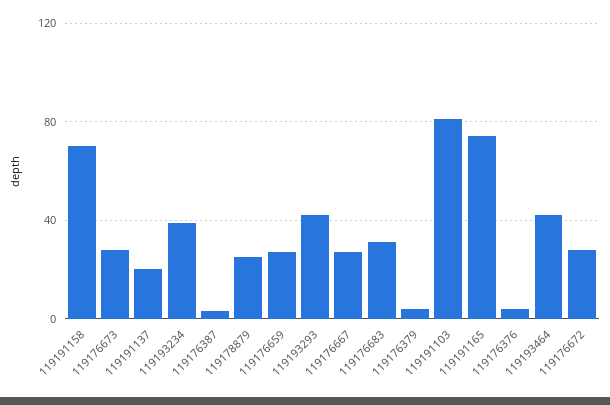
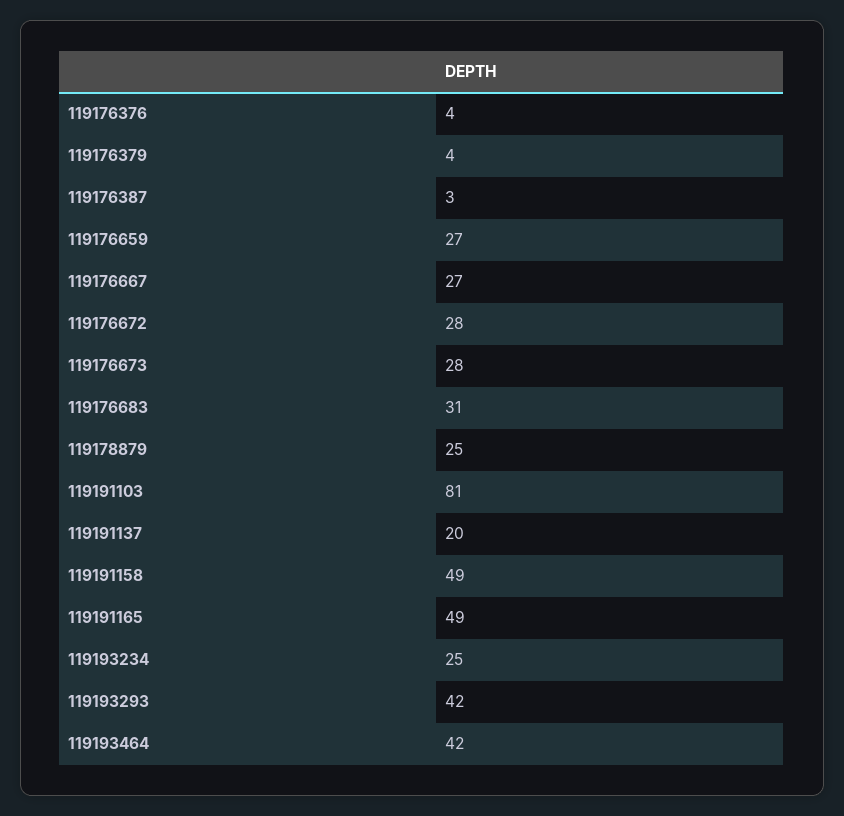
  {
-   "119191158": 70,
+   "119191158": 49,
    "119176673": 28,
    "119191137": 20,
-   "119193234": 40,
+   "119193234": 25,
    "119176387": 3,
    "119178879": 25,
    "119176659": 27,
    "119193293": 42,
    "119176667": 27,
    "119176683": 31,
    "119176379": 4,
    "119191103": 81,
-   "119191165": 75,
+   "119191165": 49,
    "119176376": 4,
    "119193464": 42,
    "119176672": 28
  }

